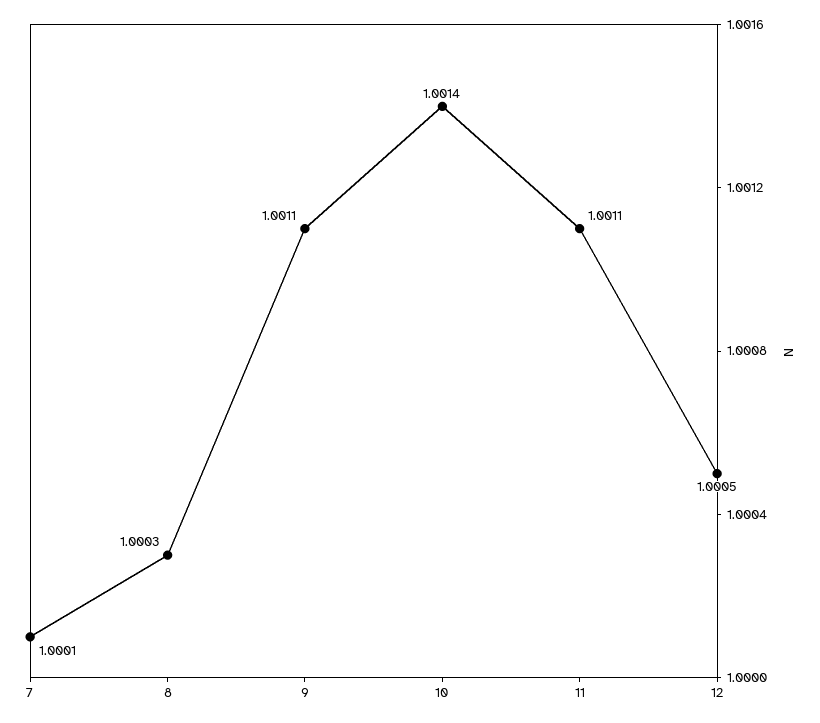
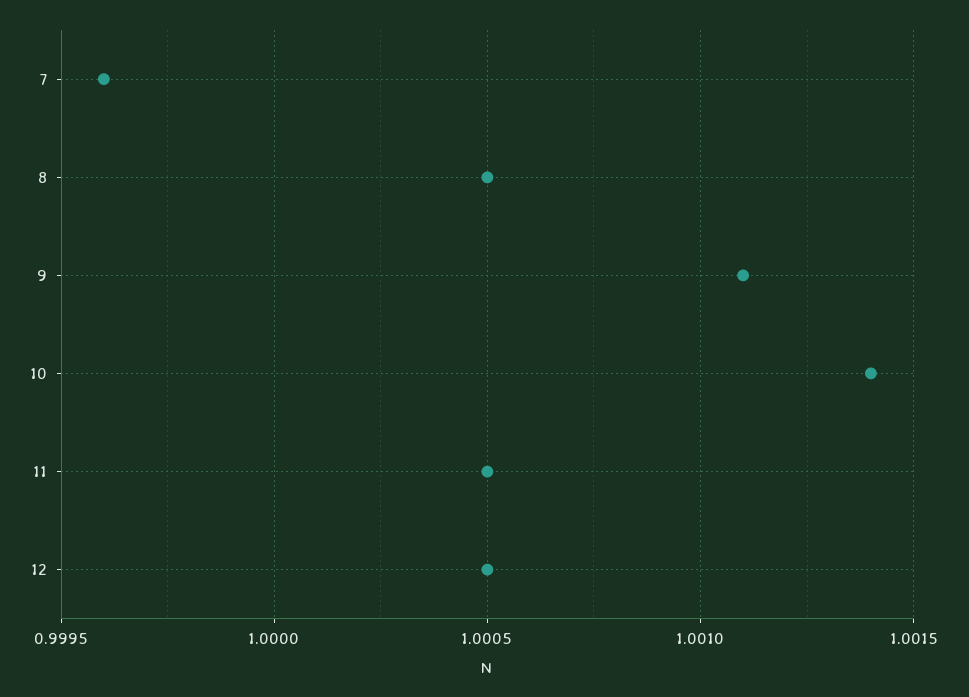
  {
-   "7": 1.0001,
+   "7": 0.9996,
-   "8": 1.0003,
+   "8": 1.0005,
    "9": 1.0011,
    "10": 1.0014,
-   "11": 1.0011,
+   "11": 1.0005,
    "12": 1.0005
  }

